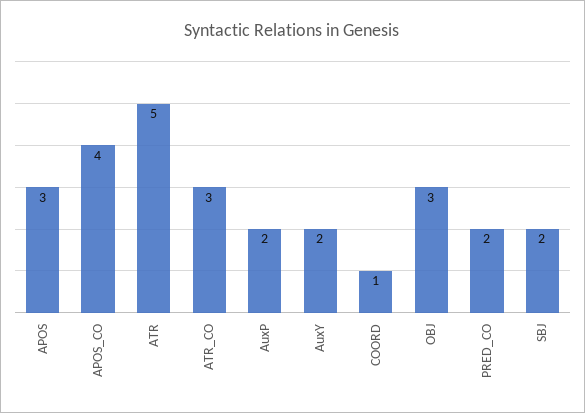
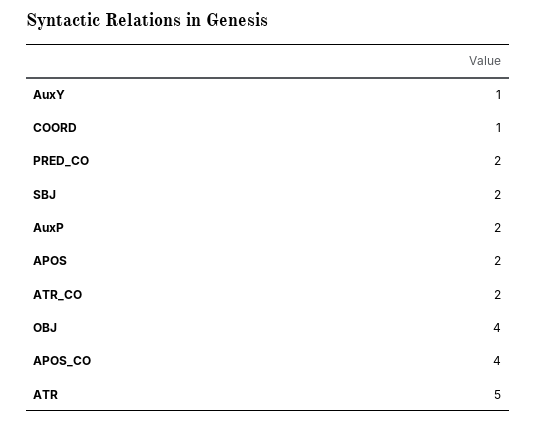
  {
-   "APOS": 3,
+   "APOS": 2,
    "APOS_CO": 4,
    "ATR": 5,
-   "ATR_CO": 3,
+   "ATR_CO": 2,
    "AuxP": 2,
-   "AuxY": 2,
+   "AuxY": 1,
    "COORD": 1,
-   "OBJ": 3,
+   "OBJ": 4,
    "PRED_CO": 2,
    "SBJ": 2
  }

